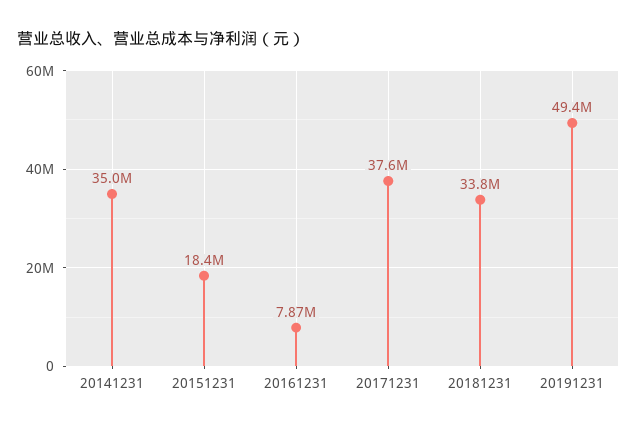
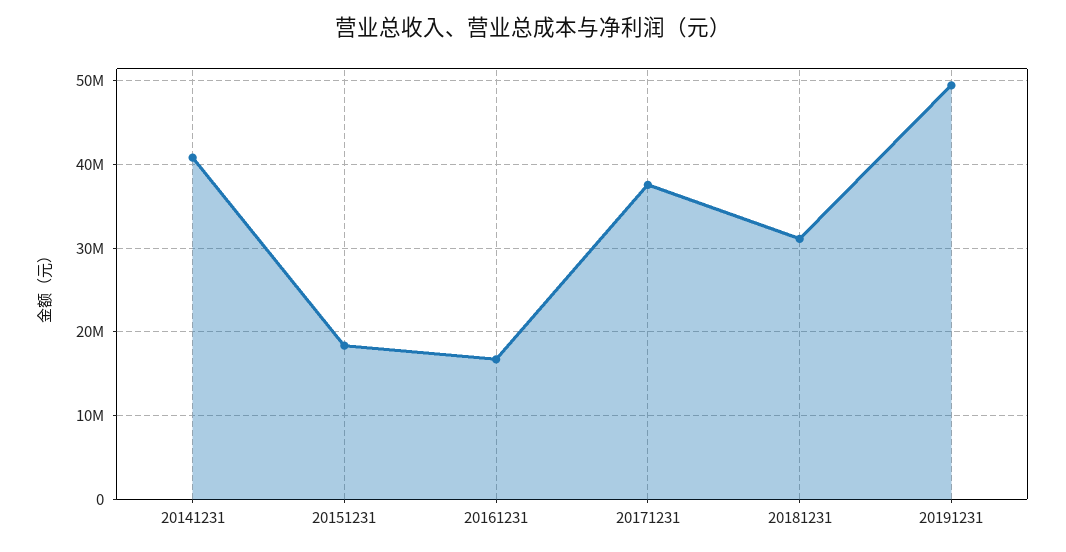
  {
-   "20141231": 35000000,
+   "20141231": 41000000,
    "20151231": 18400000,
-   "20161231": 7870000,
+   "20161231": 17000000,
    "20171231": 37600000,
-   "20181231": 33800000,
+   "20181231": 31000000,
    "20191231": 49400000
  }

